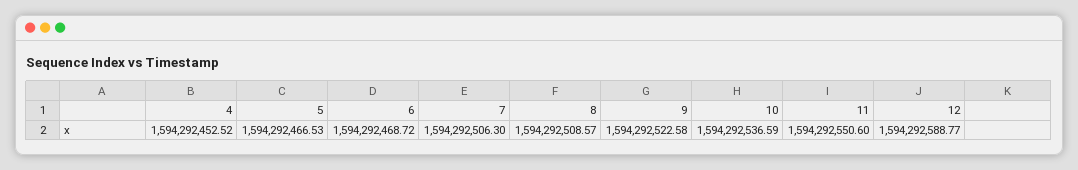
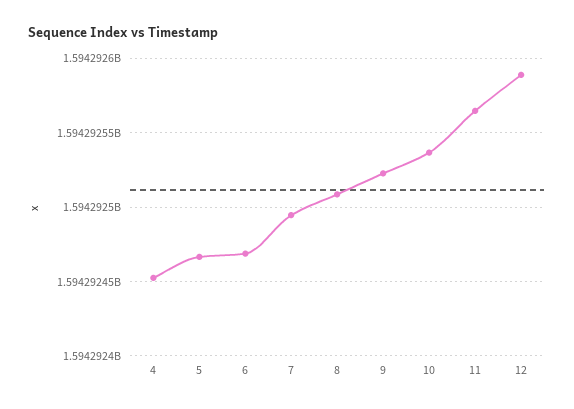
  {
    "4": 1594292452.52,
    "5": 1594292466.53,
    "6": 1594292468.72,
-   "7": 1594292506.3,
+   "7": 1594292495,
    "8": 1594292508.57,
    "9": 1594292522.58,
    "10": 1594292536.59,
-   "11": 1594292550.6,
+   "11": 1594292565,
    "12": 1594292588.77
  }

